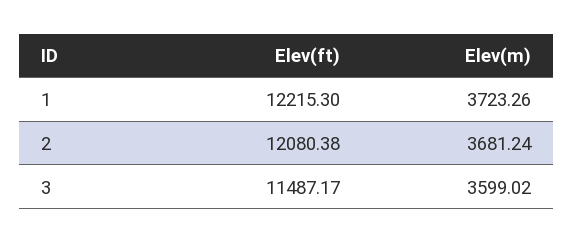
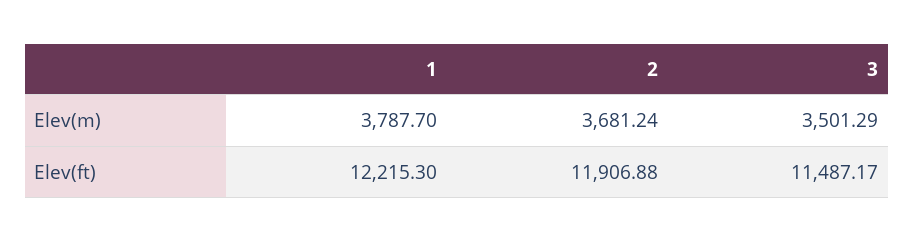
  {
    "Elev(ft)": {
      "1": 12215.3,
-     "2": 12080.38,
+     "2": 11906.88,
      "3": 11487.17
    },
    "Elev(m)": {
-     "1": 3723.26,
+     "1": 3787.7,
      "2": 3681.24,
-     "3": 3599.02
+     "3": 3501.29
    }
  }

